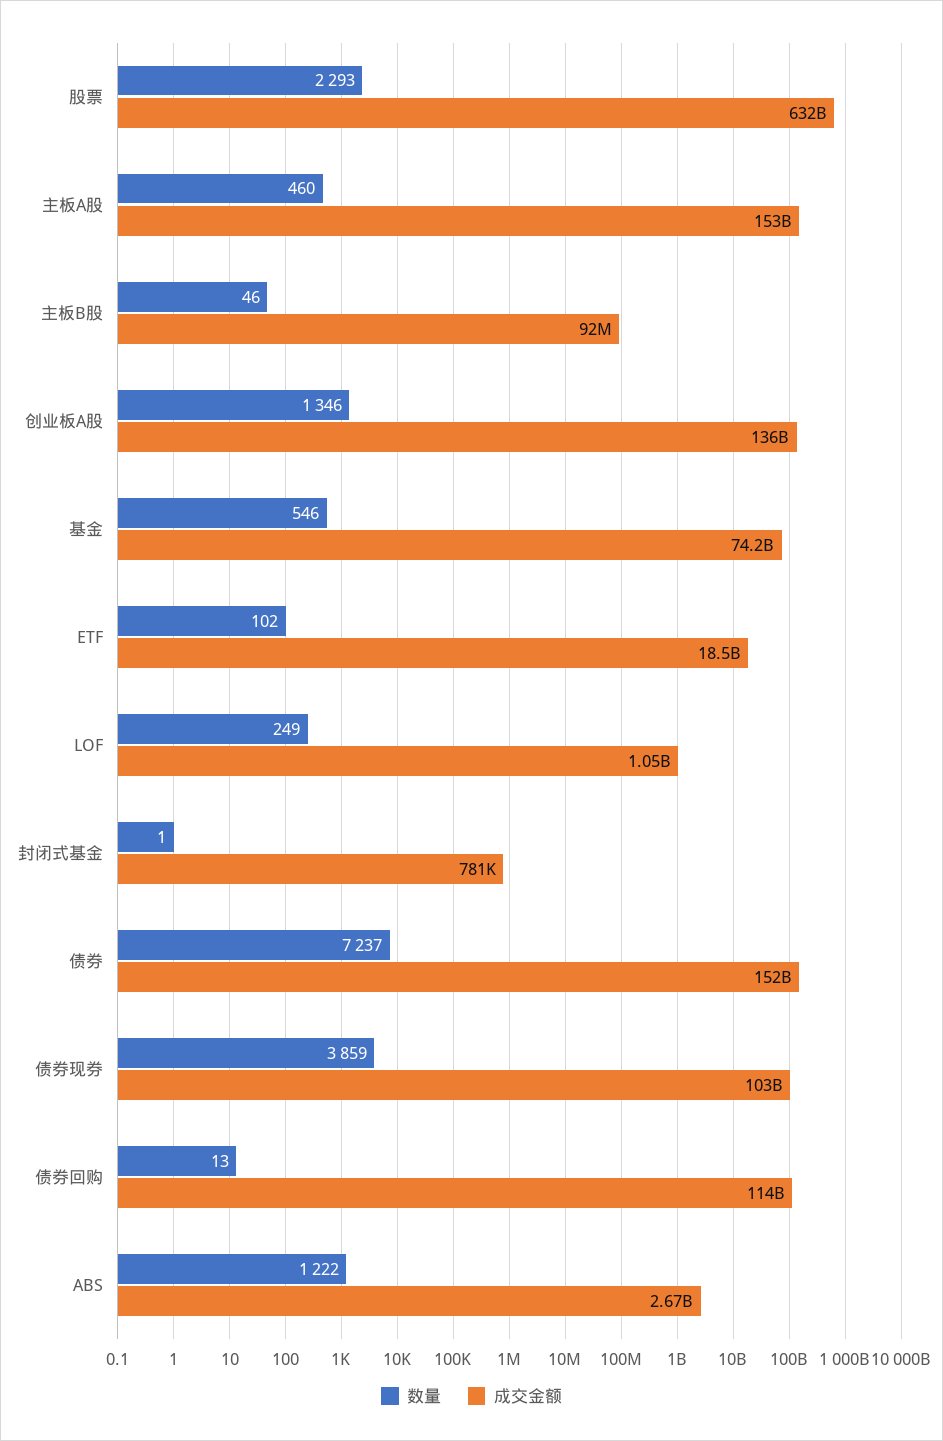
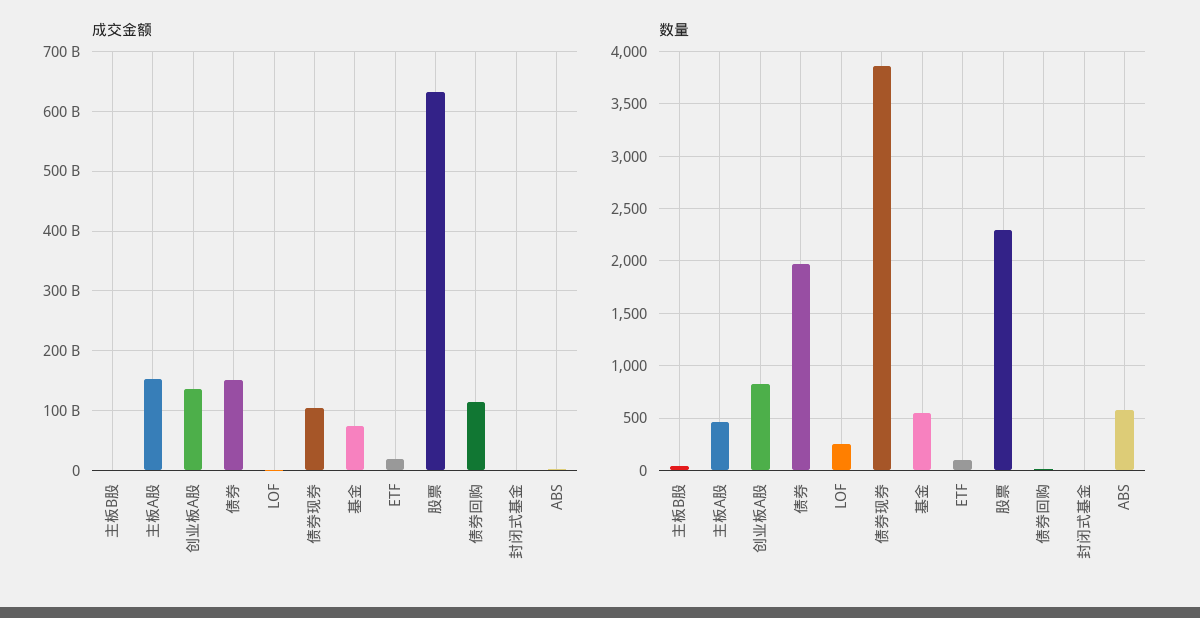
  {
    "数量": {
      "股票": 2293,
      "主板A股": 460,
      "主板B股": 46,
-     "创业板A股": 1346,
+     "创业板A股": 800,
      "基金": 546,
      "ETF": 102,
      "LOF": 249,
      "封闭式基金": 1,
-     "债券": 7237,
+     "债券": 2000,
      "债券现券": 3859,
      "债券回购": 13,
-     "ABS": 1222
+     "ABS": 600
    },
    "成交金额": {
      "股票": 632000000000,
      "主板A股": 153000000000,
      "主板B股": 92000000,
      "创业板A股": 136000000000,
      "基金": 74200000000,
      "ETF": 18500000000,
      "LOF": 1050000000,
      "封闭式基金": 781000,
      "债券": 152000000000,
      "债券现券": 103000000000,
      "债券回购": 114000000000,
      "ABS": 2670000000
    }
  }

